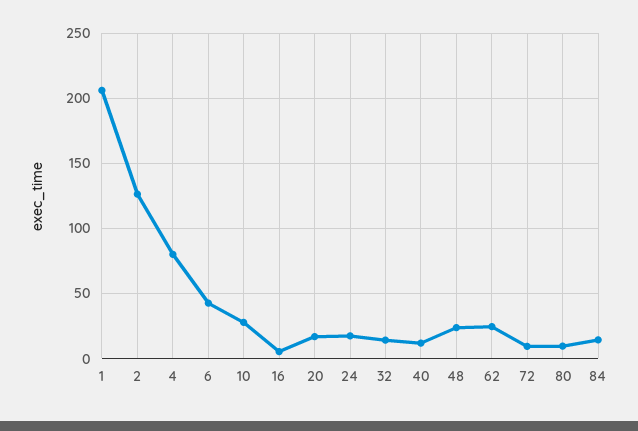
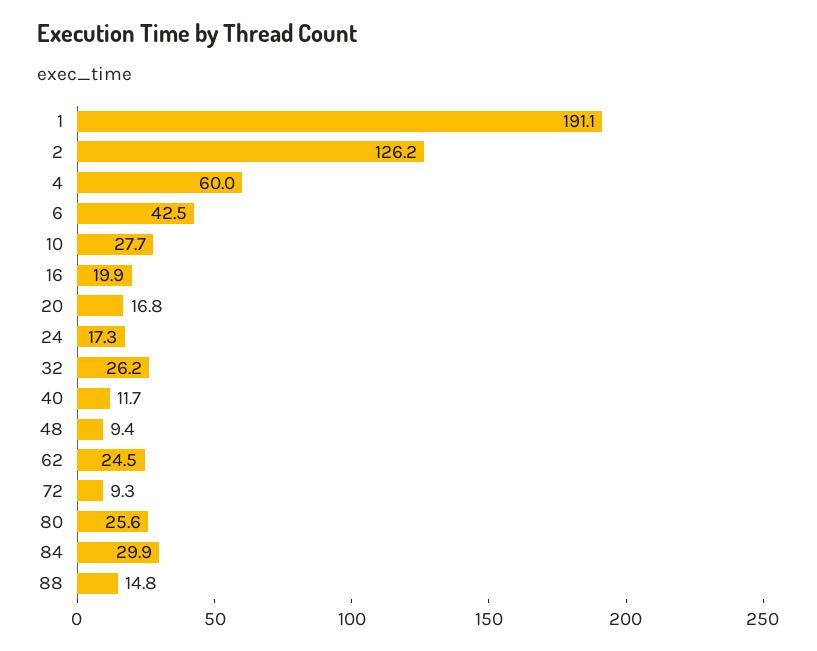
  {
-   "1": 205,
+   "1": 191.1,
    "2": 126.2,
-   "4": 80,
+   "4": 60,
    "6": 42.5,
    "10": 27.7,
-   "16": 5,
+   "16": 19.9,
    "20": 16.8,
    "24": 17.3,
-   "32": 15,
+   "32": 26.2,
    "40": 11.7,
-   "48": 25,
+   "48": 9.4,
    "62": 24.5,
    "72": 9.3,
-   "80": 10,
+   "80": 25.6,
-   "84": 15
+   "84": 29.9,
+   "88": 14.8
  }

